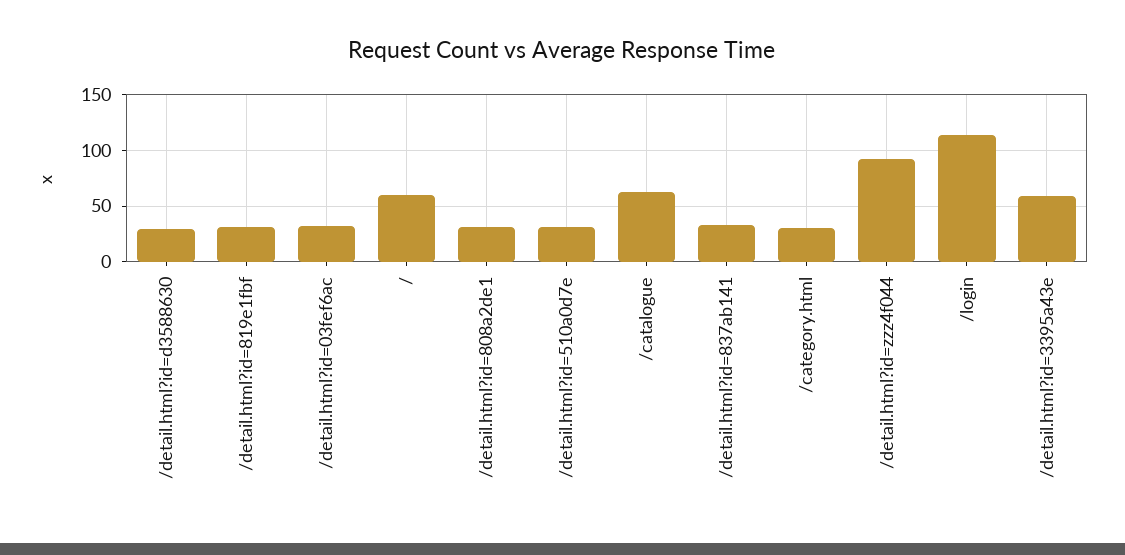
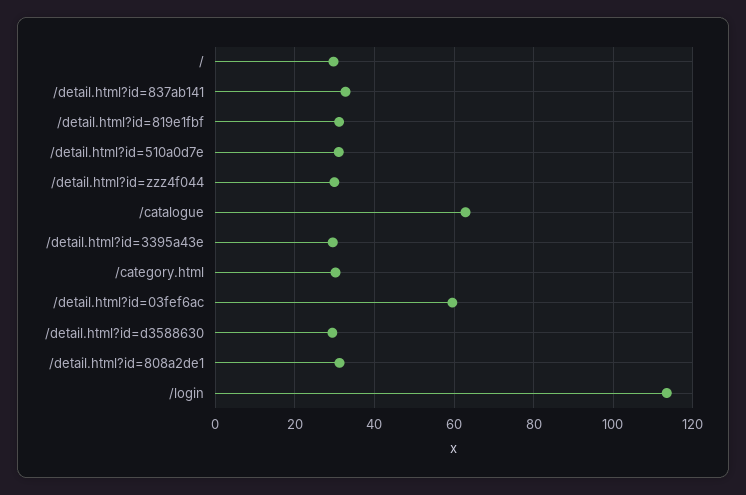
  {
    "/detail.html?id=d3588630": 30,
    "/detail.html?id=819e1fbf": 32,
-   "/detail.html?id=03fef6ac": 30,
+   "/detail.html?id=03fef6ac": 60,
-   "/": 60,
+   "/": 30,
    "/detail.html?id=808a2de1": 32,
    "/detail.html?id=510a0d7e": 32,
    "/catalogue": 62,
    "/detail.html?id=837ab141": 32,
    "/category.html": 30,
-   "/detail.html?id=zzz4f044": 90,
+   "/detail.html?id=zzz4f044": 30,
    "/login": 114,
-   "/detail.html?id=3395a43e": 60
+   "/detail.html?id=3395a43e": 30
  }

